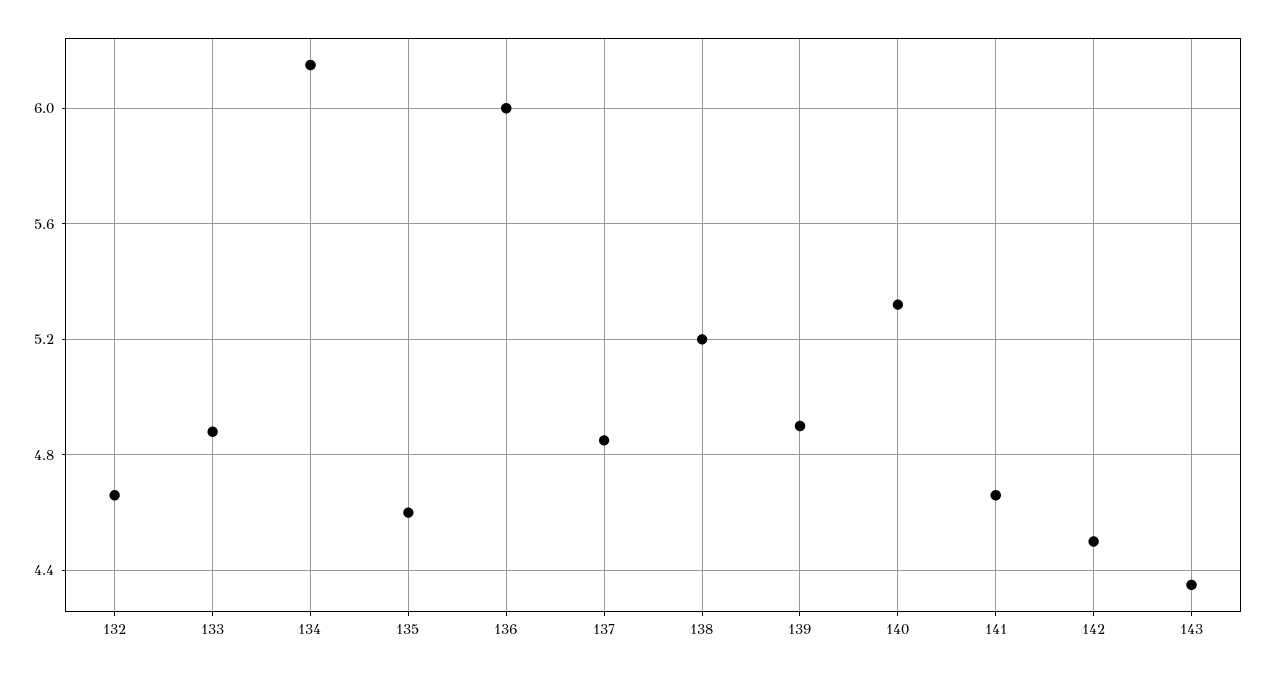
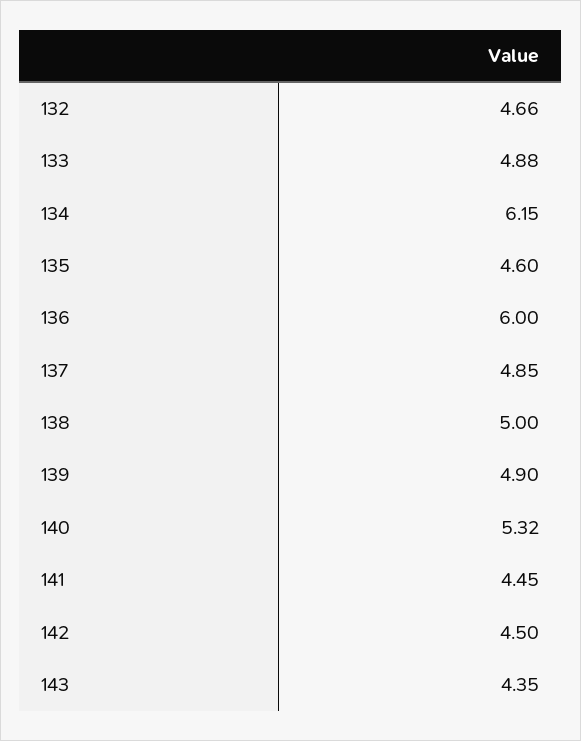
  {
    "132": 4.66,
    "133": 4.88,
    "134": 6.15,
    "135": 4.6,
    "136": 6,
    "137": 4.85,
-   "138": 5.2,
+   "138": 5,
    "139": 4.9,
    "140": 5.32,
-   "141": 4.65,
+   "141": 4.45,
    "142": 4.5,
    "143": 4.35
  }

